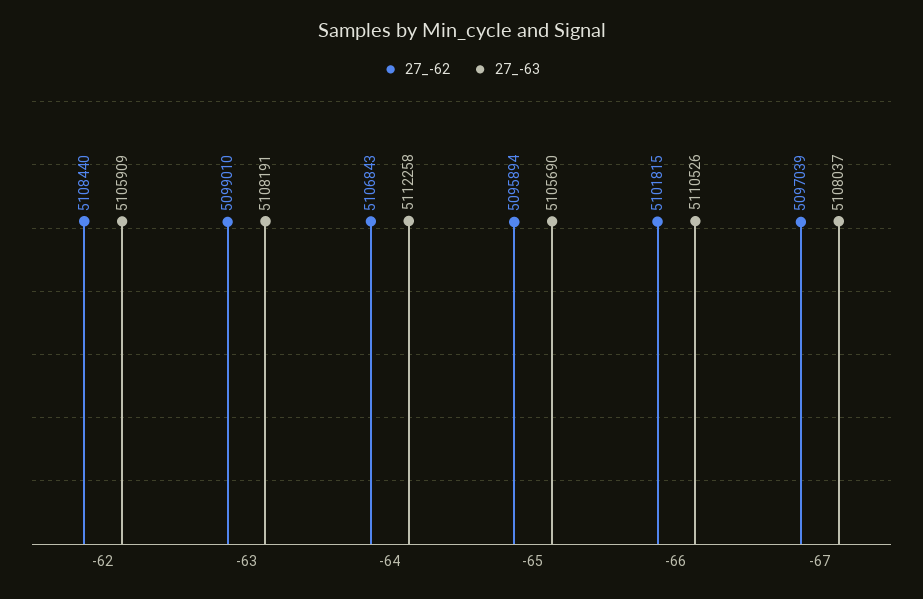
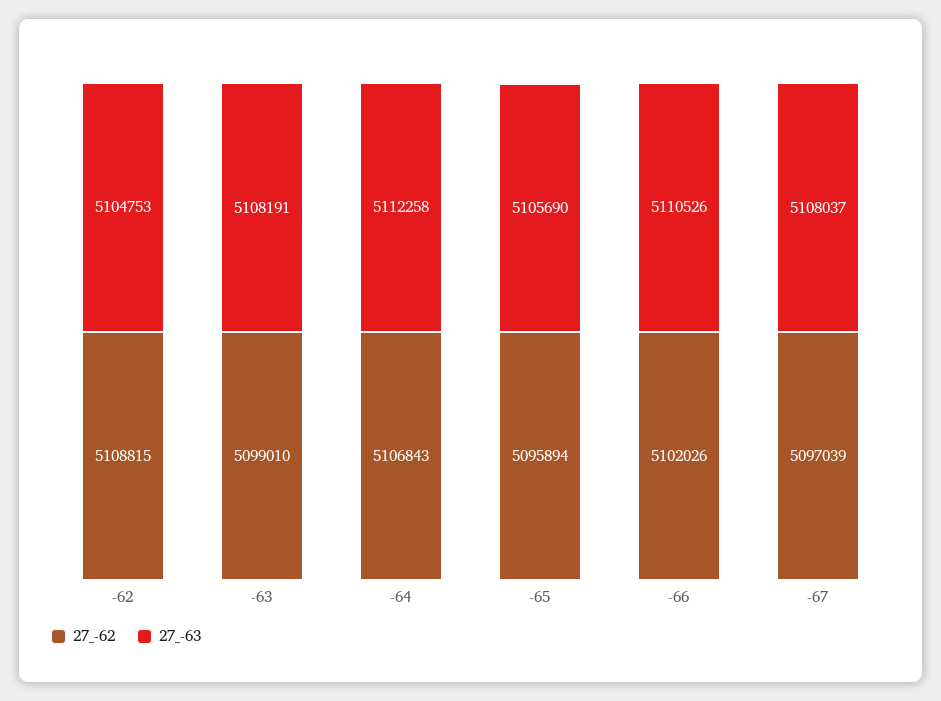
  {
    "27_-62": {
-     "-62": 5108440,
+     "-62": 5108815,
      "-63": 5099010,
      "-64": 5106843,
      "-65": 5095894,
-     "-66": 5101815,
+     "-66": 5102026,
      "-67": 5097039
    },
    "27_-63": {
-     "-62": 5105909,
+     "-62": 5104753,
      "-63": 5108191,
      "-64": 5112258,
      "-65": 5105690,
      "-66": 5110526,
      "-67": 5108037
    }
  }

